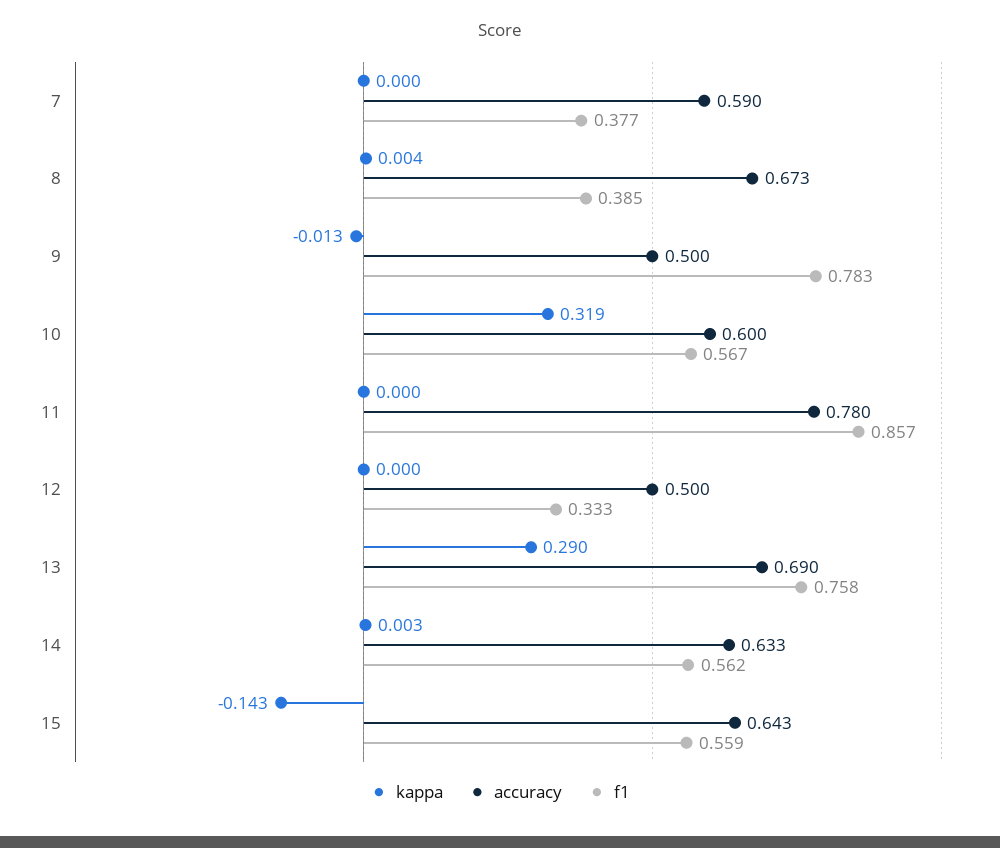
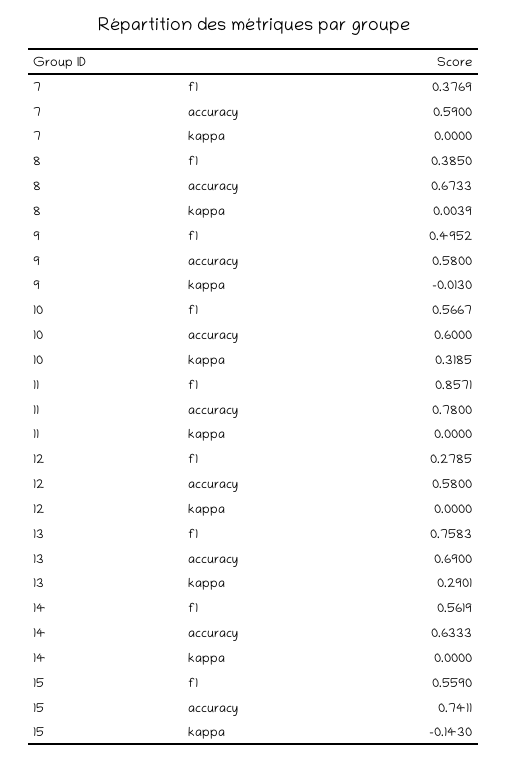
  {
    "kappa": {
      "7": 0,
      "8": 0.0039,
      "9": -0.013,
      "10": 0.3185,
      "11": 0,
      "12": 0,
      "13": 0.2901,
-     "14": 0.003,
+     "14": 0,
      "15": -0.143
    },
    "accuracy": {
      "7": 0.59,
      "8": 0.6733,
-     "9": 0.5,
+     "9": 0.58,
      "10": 0.6,
      "11": 0.78,
-     "12": 0.5,
+     "12": 0.58,
      "13": 0.69,
      "14": 0.6333,
-     "15": 0.643
+     "15": 0.7411
    },
    "f1": {
      "7": 0.3769,
      "8": 0.385,
-     "9": 0.783,
+     "9": 0.4952,
      "10": 0.5667,
      "11": 0.8571,
-     "12": 0.333,
+     "12": 0.2785,
      "13": 0.7583,
      "14": 0.5619,
      "15": 0.559
    }
  }

